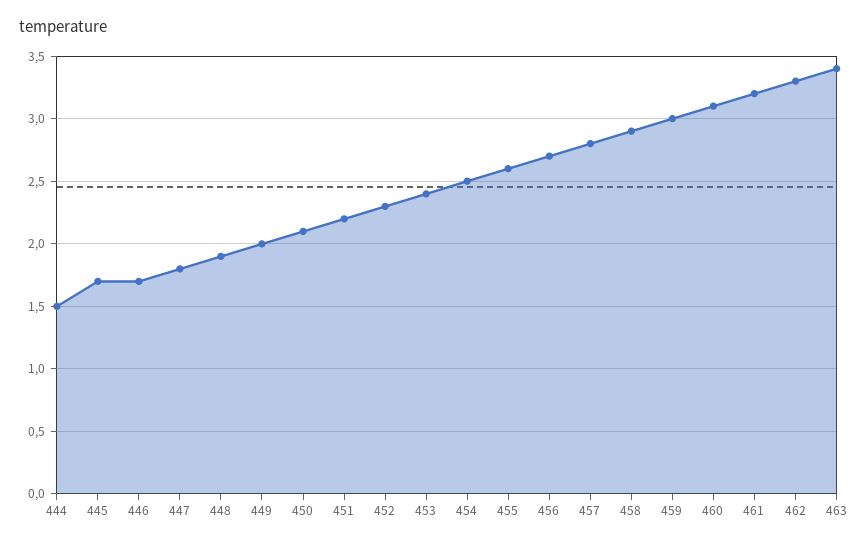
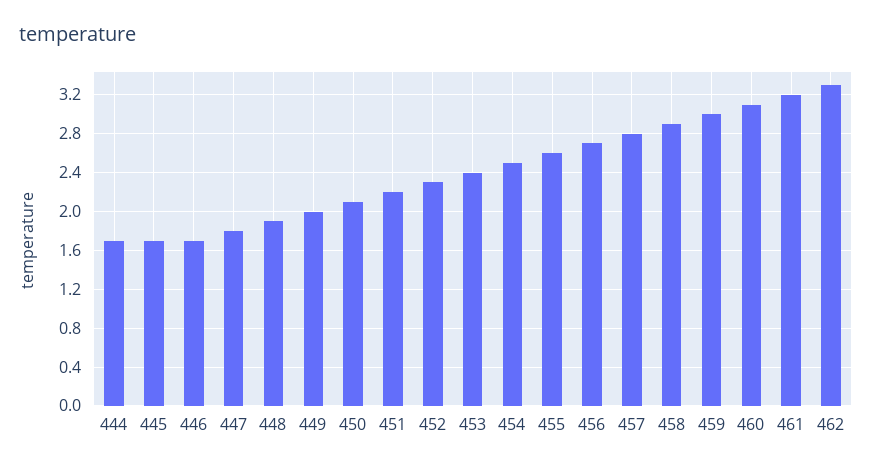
  {
-   "444": 1.5,
+   "444": 1.7,
    "445": 1.7,
    "446": 1.7,
    "447": 1.8,
    "448": 1.9,
    "449": 2,
    "450": 2.1,
    "451": 2.2,
    "452": 2.3,
    "453": 2.4,
    "454": 2.5,
    "455": 2.6,
    "456": 2.7,
    "457": 2.8,
    "458": 2.9,
    "459": 3,
    "460": 3.1,
    "461": 3.2,
-   "462": 3.3,
+   "462": 3.3
-   "463": 3.4
  }

